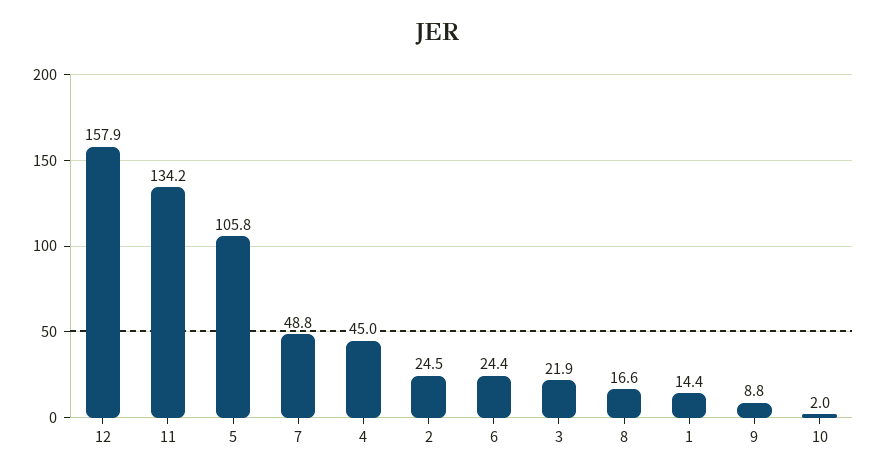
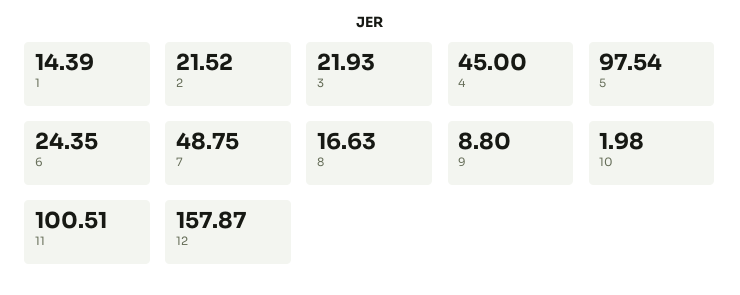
  {
    "12": 157.87,
-   "11": 134.2,
+   "11": 100.51,
-   "5": 105.8,
+   "5": 97.54,
    "7": 48.75,
    "4": 45,
-   "2": 24.5,
+   "2": 21.52,
    "6": 24.35,
    "3": 21.93,
    "8": 16.63,
    "1": 14.39,
    "9": 8.8,
    "10": 1.98
  }

